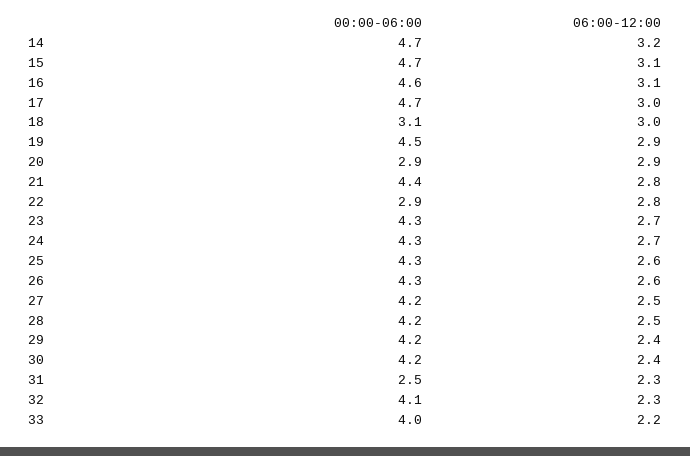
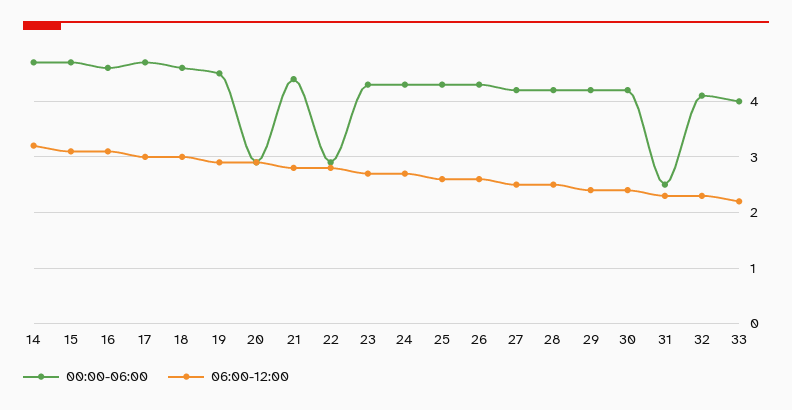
  {
    "00:00-06:00": {
      "14": 4.7,
      "15": 4.7,
      "16": 4.6,
      "17": 4.7,
-     "18": 3.1,
+     "18": 4.5,
      "19": 4.5,
      "20": 2.9,
      "21": 4.4,
      "22": 2.9,
      "23": 4.3,
      "24": 4.3,
      "25": 4.3,
      "26": 4.3,
      "27": 4.2,
      "28": 4.2,
      "29": 4.2,
      "30": 4.2,
      "31": 2.5,
      "32": 4.1,
      "33": 4
    },
    "06:00-12:00": {
      "14": 3.2,
      "15": 3.1,
      "16": 3.1,
      "17": 3,
      "18": 3,
      "19": 2.9,
      "20": 2.9,
      "21": 2.8,
      "22": 2.8,
      "23": 2.7,
      "24": 2.7,
      "25": 2.6,
      "26": 2.6,
      "27": 2.5,
      "28": 2.5,
      "29": 2.4,
      "30": 2.4,
      "31": 2.3,
      "32": 2.3,
      "33": 2.2
    }
  }

